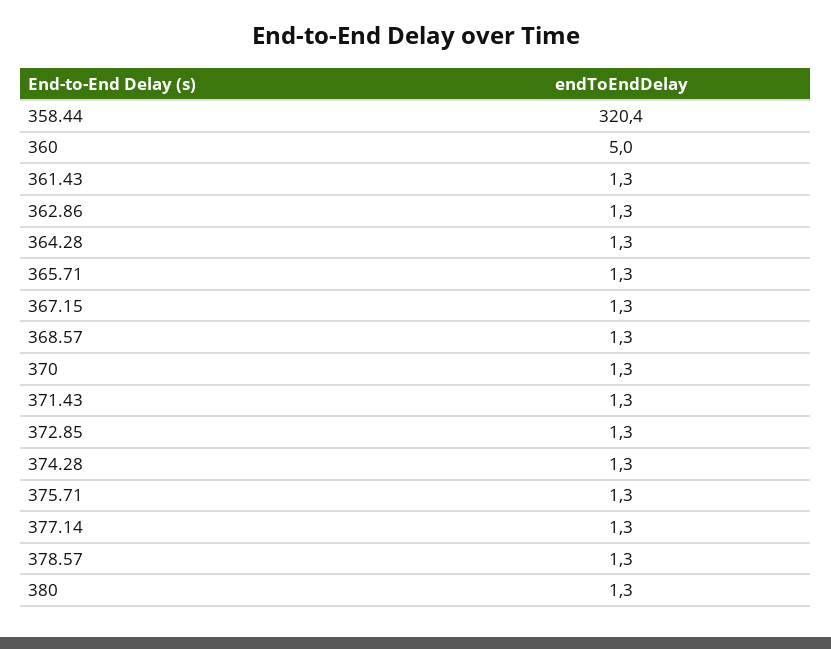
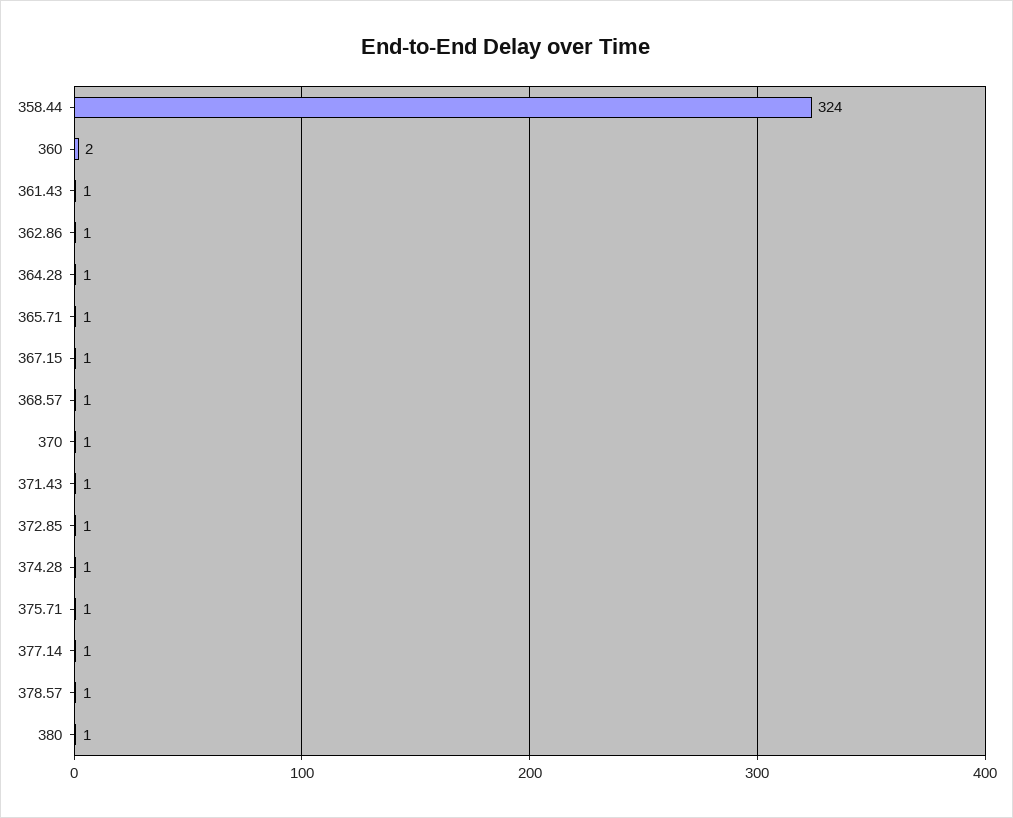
  {
-   "358.44": 320.4,
+   "358.44": 324,
-   "360": 5,
+   "360": 2,
    "361.43": 1.3,
    "362.86": 1.3,
    "364.28": 1.3,
    "365.71": 1.3,
    "367.15": 1.3,
    "368.57": 1.3,
    "370": 1.3,
    "371.43": 1.3,
    "372.85": 1.3,
    "374.28": 1.3,
    "375.71": 1.3,
    "377.14": 1.3,
    "378.57": 1.3,
    "380": 1.3
  }

